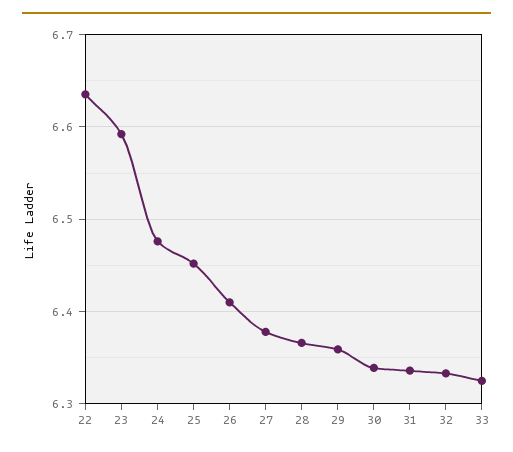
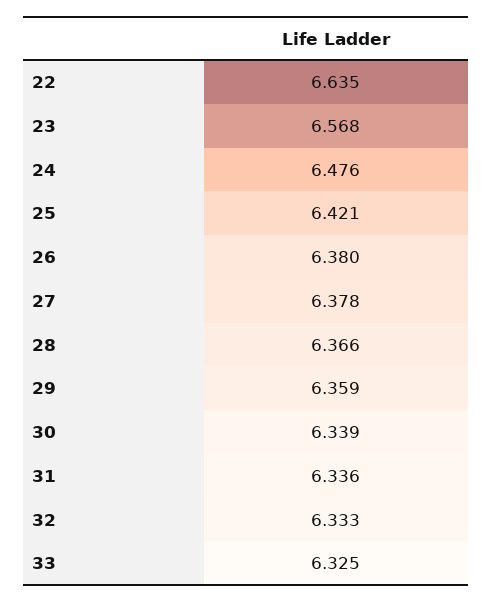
  {
    "22": 6.635,
-   "23": 6.59,
+   "23": 6.568,
    "24": 6.476,
-   "25": 6.45,
+   "25": 6.421,
-   "26": 6.41,
+   "26": 6.38,
    "27": 6.378,
    "28": 6.366,
    "29": 6.359,
    "30": 6.339,
    "31": 6.336,
    "32": 6.333,
    "33": 6.325
  }

